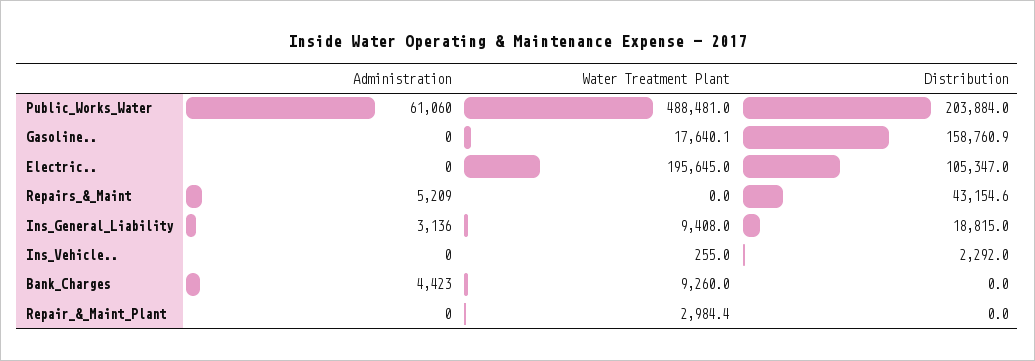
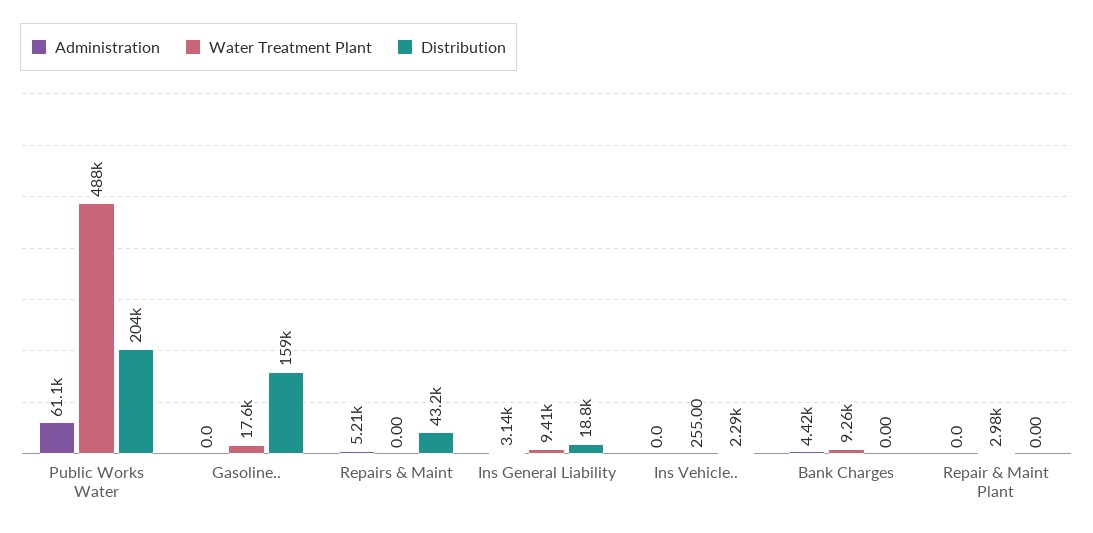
  {
    "Administration": {
      "Public_Works_Water": 61060,
      "Gasoline..": 0,
-     "Electric..": 0,
      "Repairs_&_Maint": 5209,
      "Ins_General_Liability": 3136,
      "Ins_Vehicle..": 0,
      "Bank_Charges": 4423,
      "Repair_&_Maint_Plant": 0
    },
    "Water Treatment Plant": {
      "Public_Works_Water": 488481,
      "Gasoline..": 17640.1,
-     "Electric..": 195645,
      "Repairs_&_Maint": 0,
      "Ins_General_Liability": 9408,
      "Ins_Vehicle..": 255,
      "Bank_Charges": 9260,
      "Repair_&_Maint_Plant": 2984.4
    },
    "Distribution": {
      "Public_Works_Water": 203884,
      "Gasoline..": 158760.9,
-     "Electric..": 105347,
      "Repairs_&_Maint": 43154.6,
      "Ins_General_Liability": 18815,
      "Ins_Vehicle..": 2292,
      "Bank_Charges": 0,
      "Repair_&_Maint_Plant": 0
    }
  }

